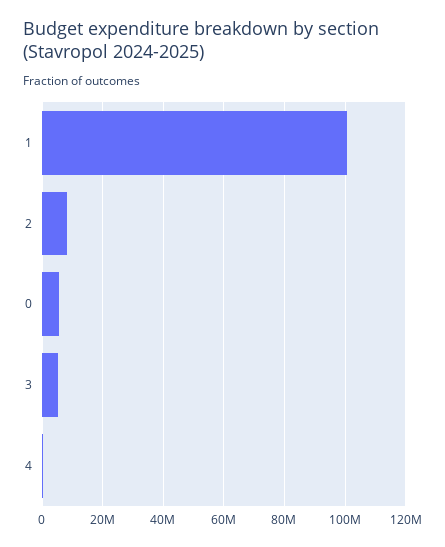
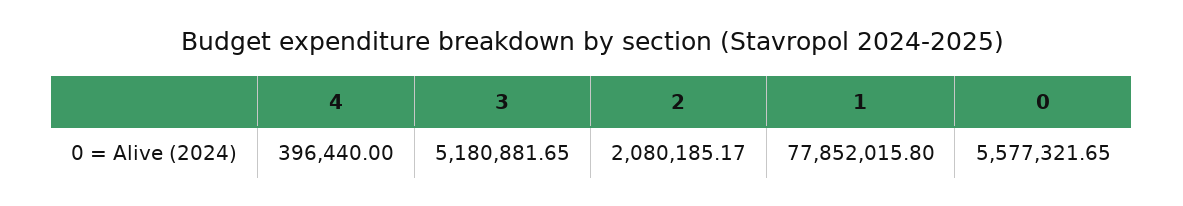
  {
-   "1": 100000000,
+   "1": 77852015.8,
-   "2": 8000000,
+   "2": 2080185.17,
    "0": 5577321.65,
    "3": 5180881.65,
    "4": 396440
  }

